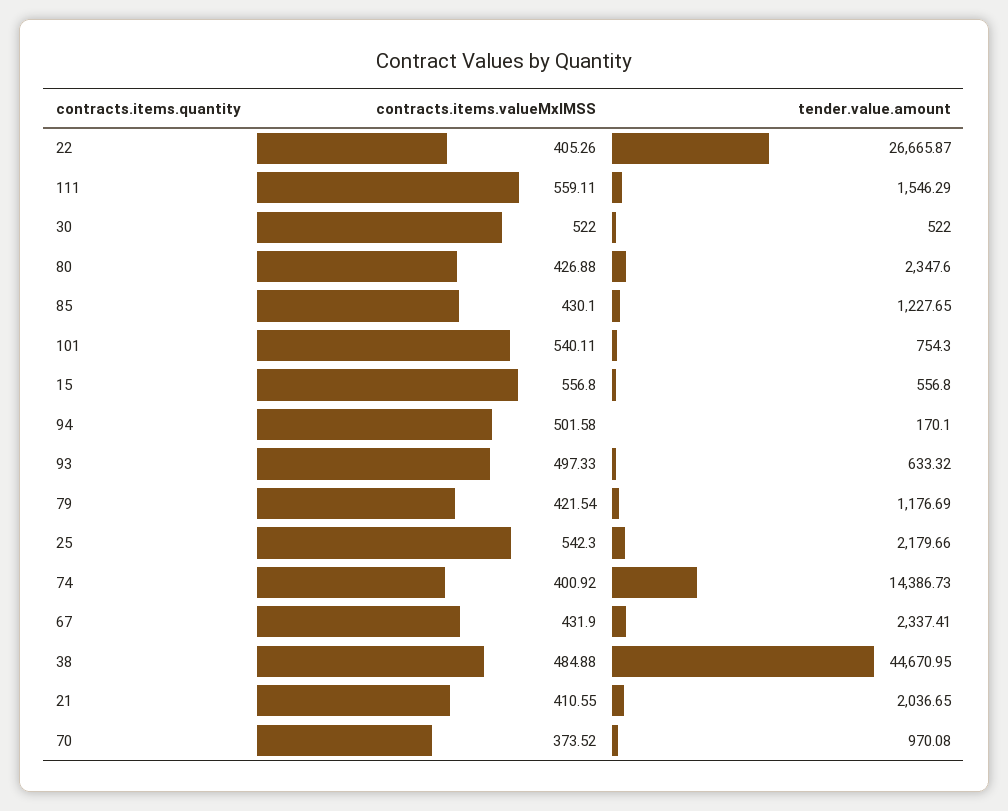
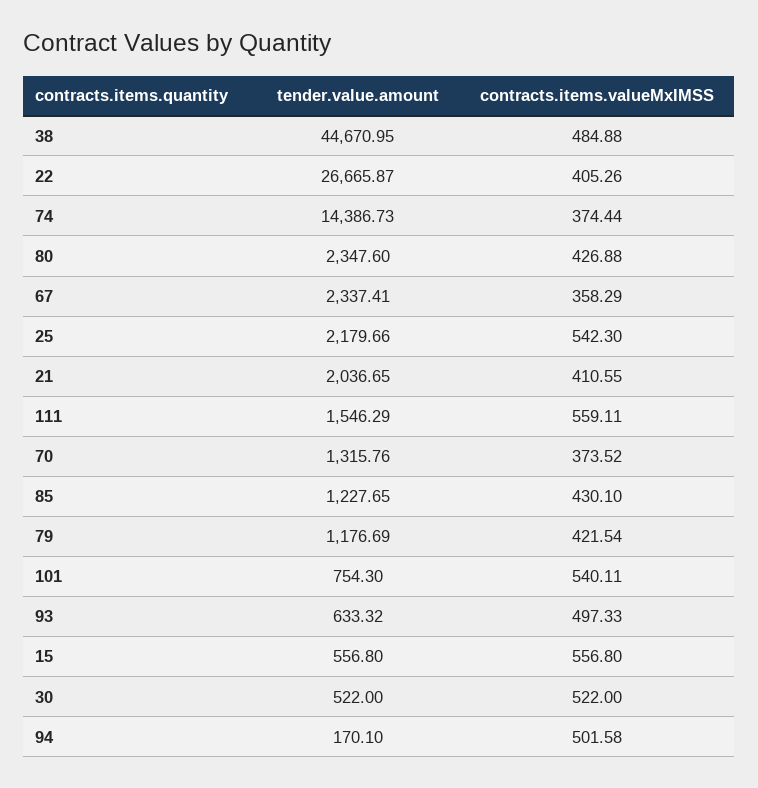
  {
    "contracts.items.valueMxIMSS": {
      "22": 405.26,
      "111": 559.11,
      "30": 522,
      "80": 426.88,
      "85": 430.1,
      "101": 540.11,
      "15": 556.8,
      "94": 501.58,
      "93": 497.33,
      "79": 421.54,
      "25": 542.3,
-     "74": 400.92,
+     "74": 374.44,
-     "67": 431.9,
+     "67": 358.29,
      "38": 484.88,
      "21": 410.55,
      "70": 373.52
    },
    "tender.value.amount": {
      "22": 26665.87,
      "111": 1546.29,
      "30": 522,
      "80": 2347.6,
      "85": 1227.65,
      "101": 754.3,
      "15": 556.8,
      "94": 170.1,
      "93": 633.32,
      "79": 1176.69,
      "25": 2179.66,
      "74": 14386.73,
      "67": 2337.41,
      "38": 44670.95,
      "21": 2036.65,
-     "70": 970.08
+     "70": 1315.76
    }
  }

